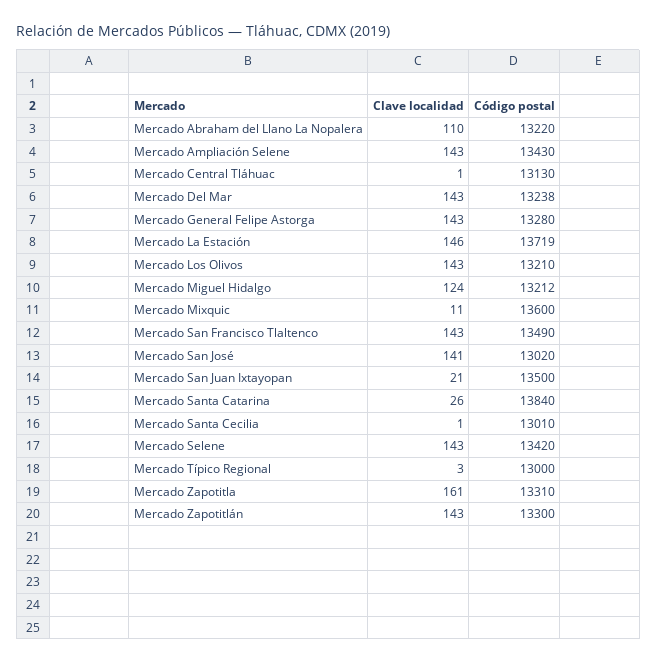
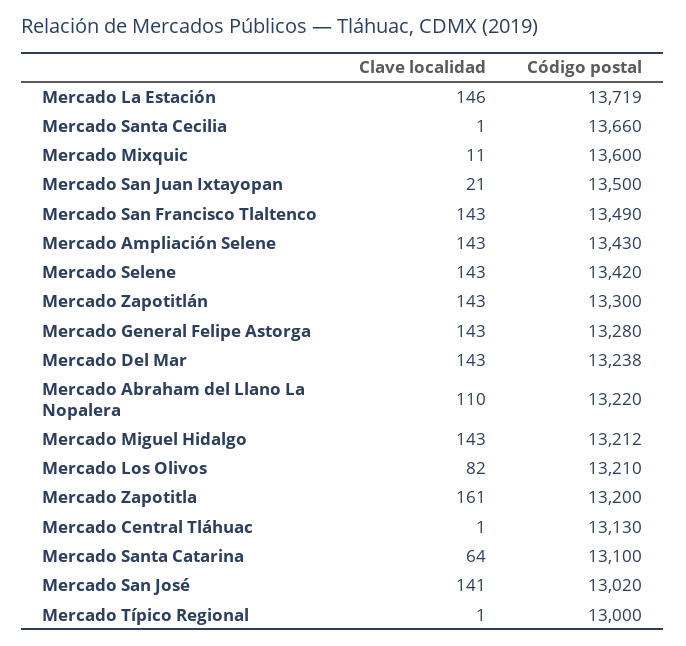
  {
    "Clave localidad": {
      "Mercado Abraham del Llano La Nopalera": 110,
      "Mercado Ampliación Selene": 143,
      "Mercado Central Tláhuac": 1,
      "Mercado Del Mar": 143,
      "Mercado General Felipe Astorga": 143,
      "Mercado La Estación": 146,
-     "Mercado Los Olivos": 143,
+     "Mercado Los Olivos": 82,
-     "Mercado Miguel Hidalgo": 124,
+     "Mercado Miguel Hidalgo": 143,
      "Mercado Mixquic": 11,
      "Mercado San Francisco Tlaltenco": 143,
      "Mercado San José": 141,
      "Mercado San Juan Ixtayopan": 21,
-     "Mercado Santa Catarina": 26,
+     "Mercado Santa Catarina": 64,
      "Mercado Santa Cecilia": 1,
      "Mercado Selene": 143,
-     "Mercado Típico Regional": 3,
+     "Mercado Típico Regional": 1,
      "Mercado Zapotitla": 161,
      "Mercado Zapotitlán": 143
    },
    "Código postal": {
      "Mercado Abraham del Llano La Nopalera": 13220,
      "Mercado Ampliación Selene": 13430,
      "Mercado Central Tláhuac": 13130,
      "Mercado Del Mar": 13238,
      "Mercado General Felipe Astorga": 13280,
      "Mercado La Estación": 13719,
      "Mercado Los Olivos": 13210,
      "Mercado Miguel Hidalgo": 13212,
      "Mercado Mixquic": 13600,
      "Mercado San Francisco Tlaltenco": 13490,
      "Mercado San José": 13020,
      "Mercado San Juan Ixtayopan": 13500,
-     "Mercado Santa Catarina": 13840,
+     "Mercado Santa Catarina": 13100,
-     "Mercado Santa Cecilia": 13010,
+     "Mercado Santa Cecilia": 13660,
      "Mercado Selene": 13420,
      "Mercado Típico Regional": 13000,
-     "Mercado Zapotitla": 13310,
+     "Mercado Zapotitla": 13200,
      "Mercado Zapotitlán": 13300
    }
  }

